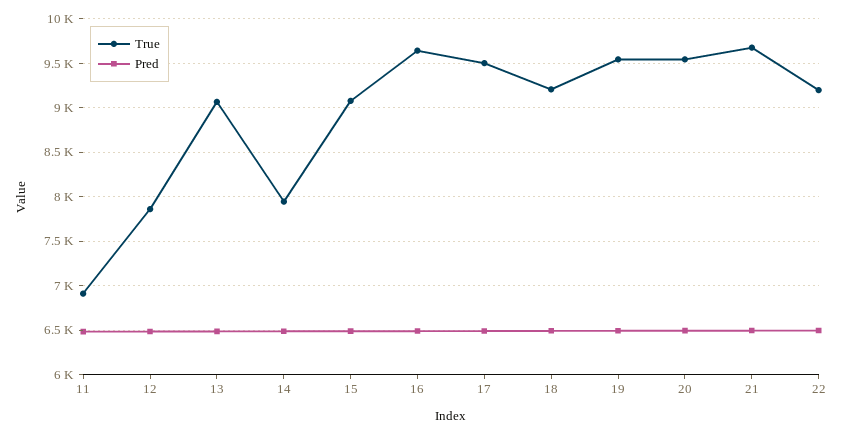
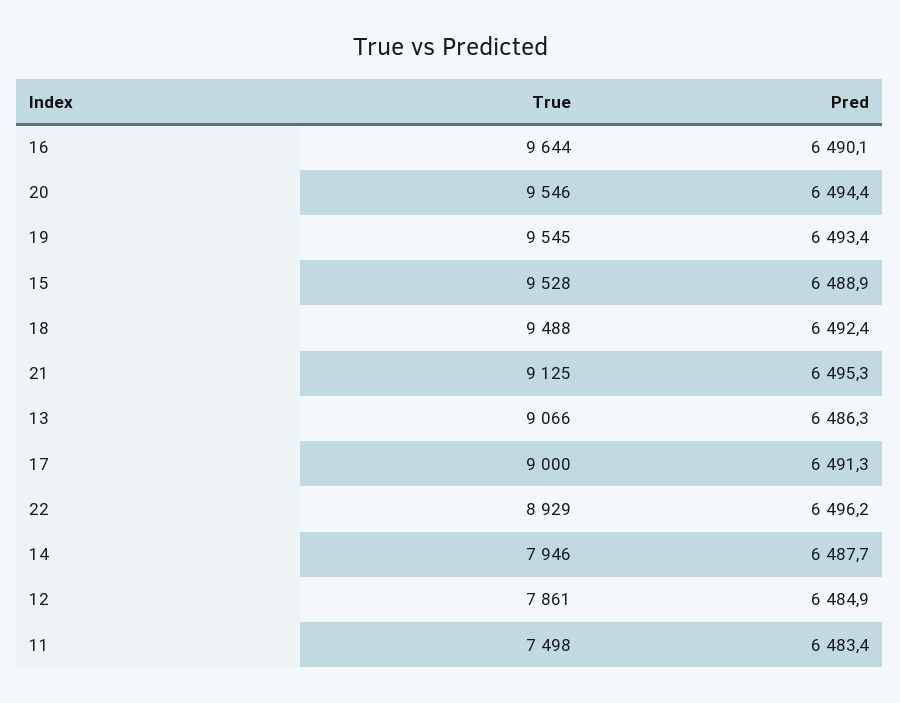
  {
    "True": {
-     "11": 6900,
+     "11": 7498,
      "12": 7861,
      "13": 9066,
      "14": 7946,
-     "15": 9100,
+     "15": 9528,
      "16": 9644,
-     "17": 9500,
+     "17": 9000,
-     "18": 9200,
+     "18": 9488,
      "19": 9545,
      "20": 9546,
-     "21": 9700,
+     "21": 9125,
-     "22": 9200
+     "22": 8929
    },
    "Pred": {
      "11": 6483.4,
      "12": 6484.9,
      "13": 6486.3,
      "14": 6487.7,
      "15": 6488.9,
      "16": 6490.1,
      "17": 6491.3,
      "18": 6492.4,
      "19": 6493.4,
      "20": 6494.4,
      "21": 6495.3,
      "22": 6496.2
    }
  }

